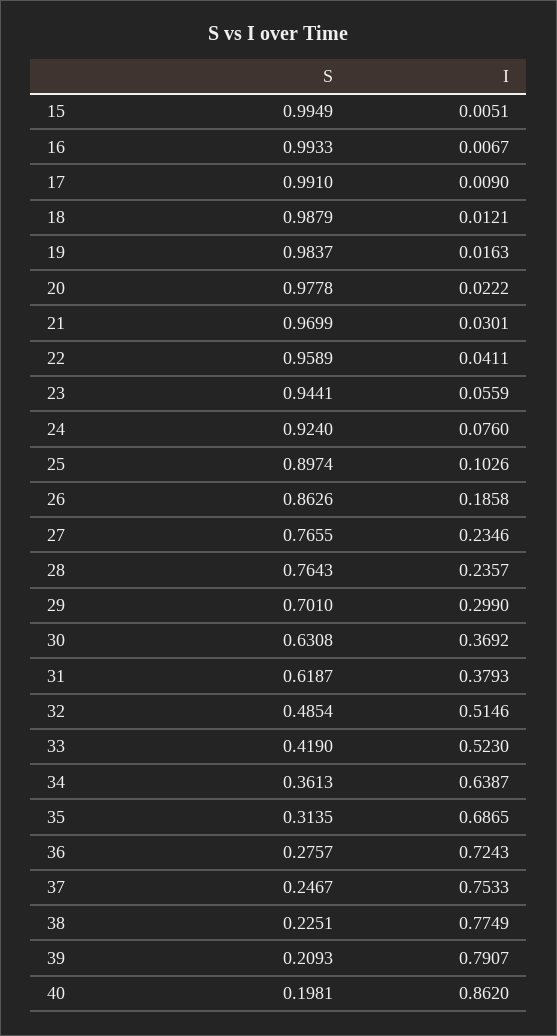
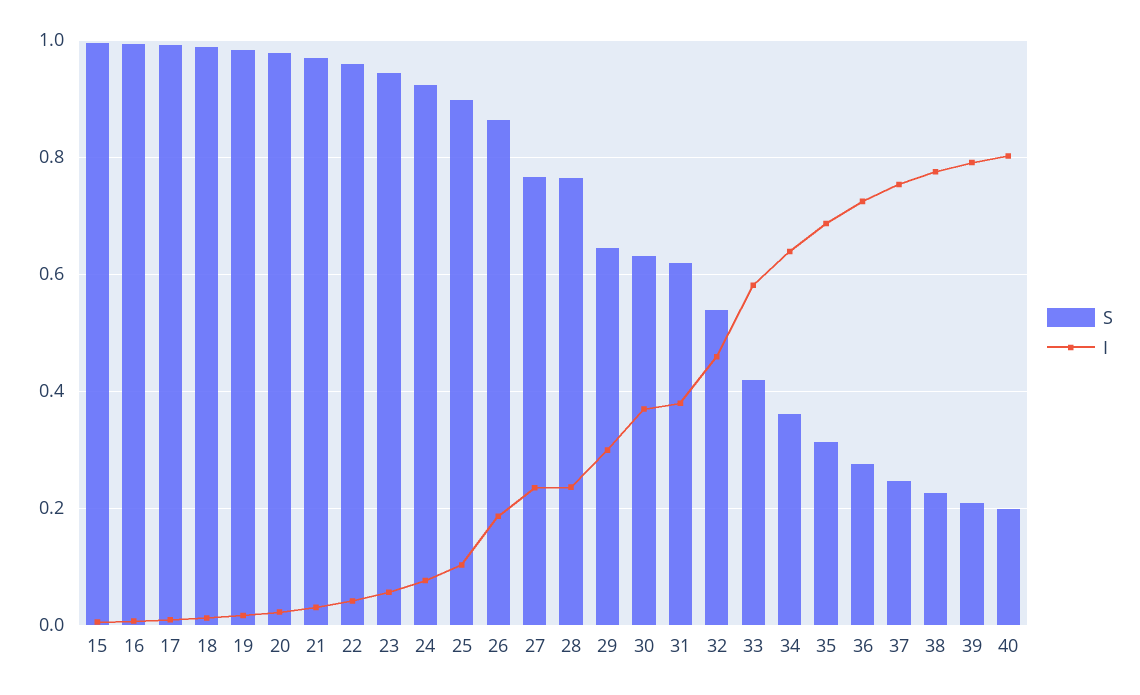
  {
    "S": {
      "15": 0.9949,
      "16": 0.9933,
      "17": 0.991,
      "18": 0.9879,
      "19": 0.9837,
      "20": 0.9778,
      "21": 0.9699,
      "22": 0.9589,
      "23": 0.9441,
      "24": 0.924,
      "25": 0.8974,
      "26": 0.8626,
      "27": 0.7655,
      "28": 0.7643,
-     "29": 0.701,
+     "29": 0.64,
      "30": 0.6308,
      "31": 0.6187,
-     "32": 0.4854,
+     "32": 0.54,
      "33": 0.419,
      "34": 0.3613,
      "35": 0.3135,
      "36": 0.2757,
      "37": 0.2467,
      "38": 0.2251,
      "39": 0.2093,
      "40": 0.1981
    },
    "I": {
      "15": 0.0051,
      "16": 0.0067,
      "17": 0.009,
      "18": 0.0121,
      "19": 0.0163,
      "20": 0.0222,
      "21": 0.0301,
      "22": 0.0411,
      "23": 0.0559,
      "24": 0.076,
      "25": 0.1026,
      "26": 0.1858,
      "27": 0.2346,
      "28": 0.2357,
      "29": 0.299,
      "30": 0.3692,
      "31": 0.3793,
-     "32": 0.5146,
+     "32": 0.46,
-     "33": 0.523,
+     "33": 0.58,
      "34": 0.6387,
      "35": 0.6865,
      "36": 0.7243,
      "37": 0.7533,
      "38": 0.7749,
      "39": 0.7907,
-     "40": 0.862
+     "40": 0.8
    }
  }

